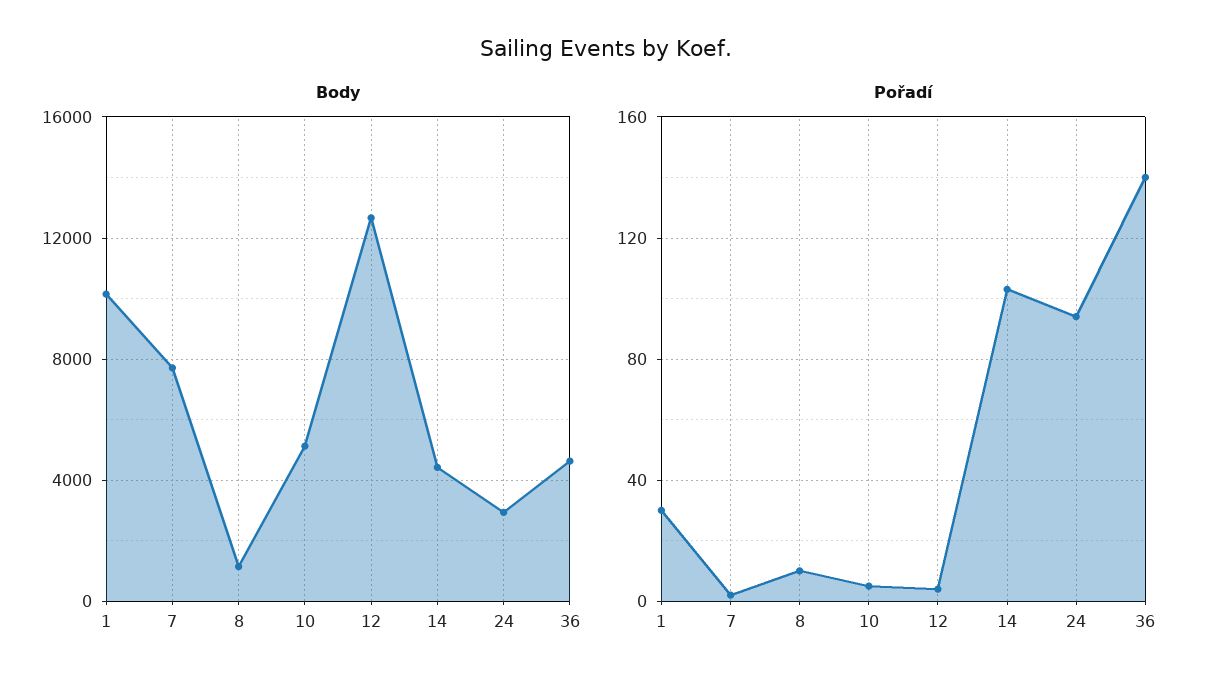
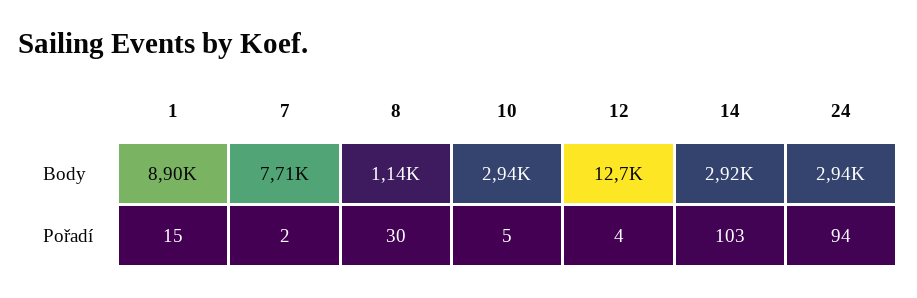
  {
    "Body": {
-     "1": 10000,
+     "1": 8900,
      "7": 7710,
      "8": 1140,
-     "10": 5000,
+     "10": 2940,
      "12": 12700,
-     "14": 4500,
+     "14": 2920,
-     "24": 2940,
+     "24": 2940
-     "36": 4500
    },
    "Pořadí": {
-     "1": 30,
+     "1": 15,
      "7": 2,
-     "8": 10,
+     "8": 30,
      "10": 5,
      "12": 4,
      "14": 103,
-     "24": 94,
+     "24": 94
-     "36": 140
    }
  }

